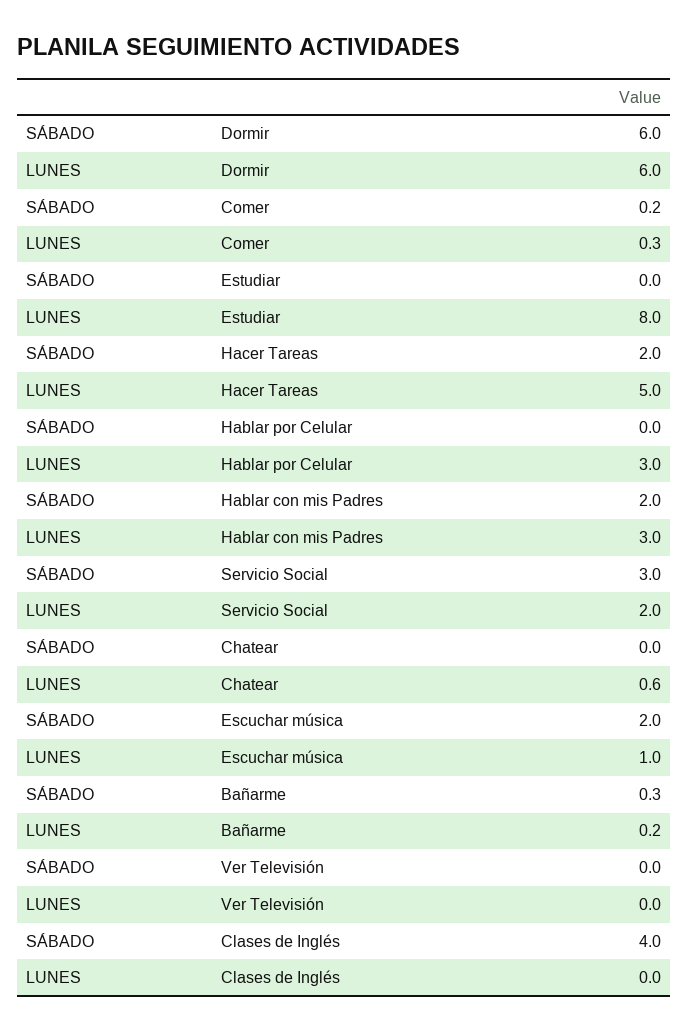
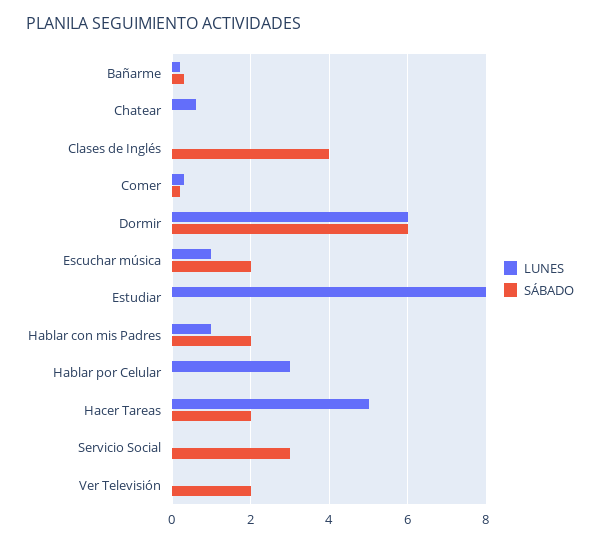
  {
    "SÁBADO": {
      "Dormir": 6,
      "Comer": 0.2,
      "Estudiar": 0,
      "Hacer Tareas": 2,
      "Hablar por Celular": 0,
      "Hablar con mis Padres": 2,
      "Servicio Social": 3,
      "Chatear": 0,
      "Escuchar música": 2,
      "Bañarme": 0.3,
-     "Ver Televisión": 0,
+     "Ver Televisión": 2,
      "Clases de Inglés": 4
    },
    "LUNES": {
      "Dormir": 6,
      "Comer": 0.3,
      "Estudiar": 8,
      "Hacer Tareas": 5,
      "Hablar por Celular": 3,
-     "Hablar con mis Padres": 3,
+     "Hablar con mis Padres": 1,
-     "Servicio Social": 2,
+     "Servicio Social": 0,
      "Chatear": 0.6,
      "Escuchar música": 1,
      "Bañarme": 0.2,
      "Ver Televisión": 0,
      "Clases de Inglés": 0
    }
  }

